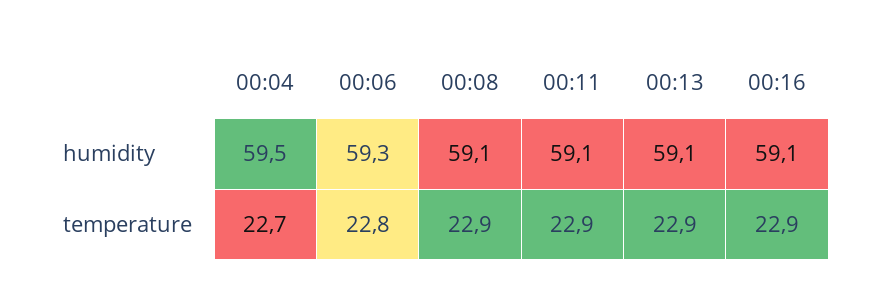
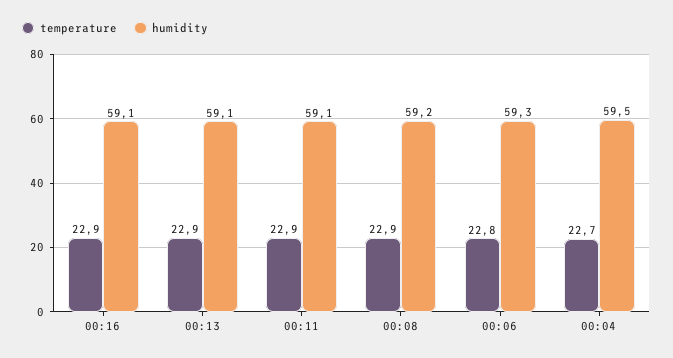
  {
    "humidity": {
      "00:04": 59.5,
      "00:06": 59.3,
-     "00:08": 59.1,
+     "00:08": 59.2,
      "00:11": 59.1,
      "00:13": 59.1,
      "00:16": 59.1
    },
    "temperature": {
      "00:04": 22.7,
      "00:06": 22.8,
      "00:08": 22.9,
      "00:11": 22.9,
      "00:13": 22.9,
      "00:16": 22.9
    }
  }

